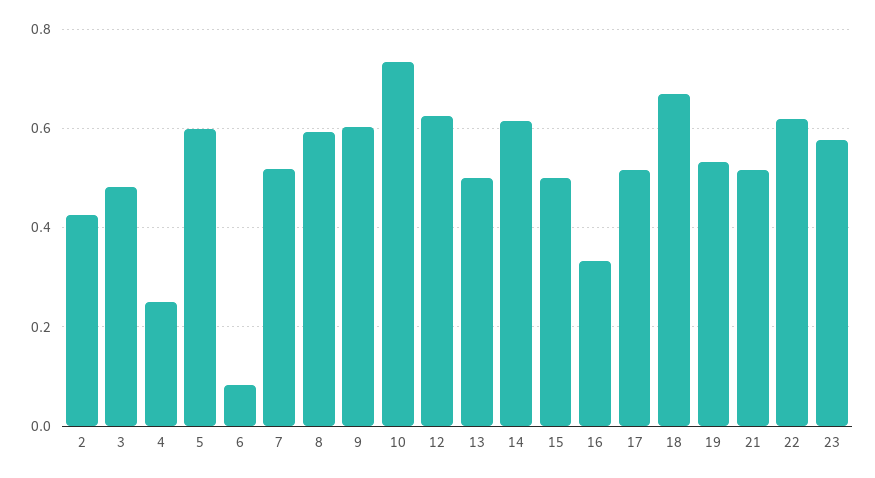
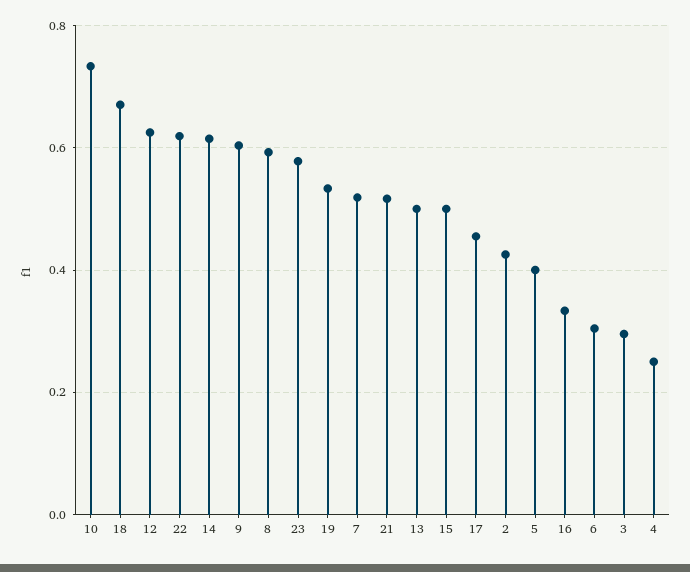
  {
    "2": 0.42,
-   "3": 0.48,
+   "3": 0.3,
    "4": 0.26,
-   "5": 0.6,
+   "5": 0.4,
-   "6": 0.08,
+   "6": 0.3,
    "7": 0.52,
    "8": 0.6,
    "9": 0.6,
    "10": 0.74,
    "12": 0.62,
    "13": 0.5,
    "14": 0.62,
    "15": 0.5,
    "16": 0.34,
-   "17": 0.52,
+   "17": 0.46,
    "18": 0.68,
    "19": 0.54,
    "21": 0.52,
    "22": 0.62,
    "23": 0.58
  }

